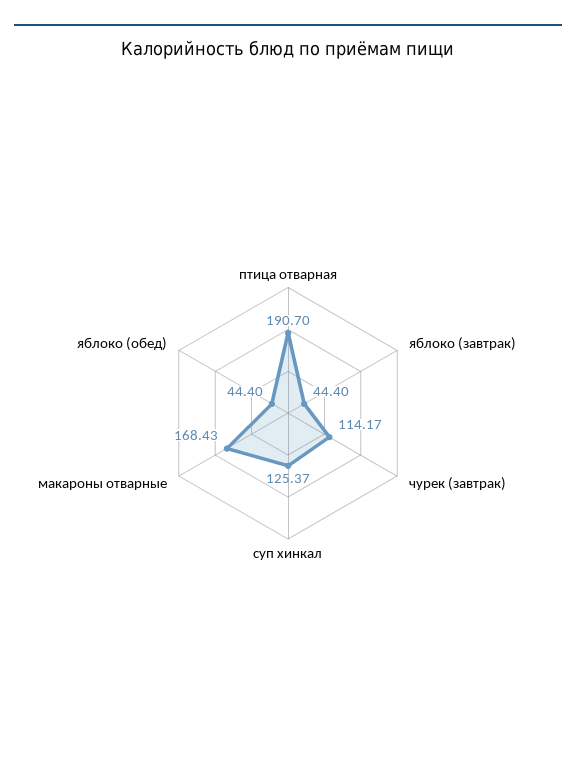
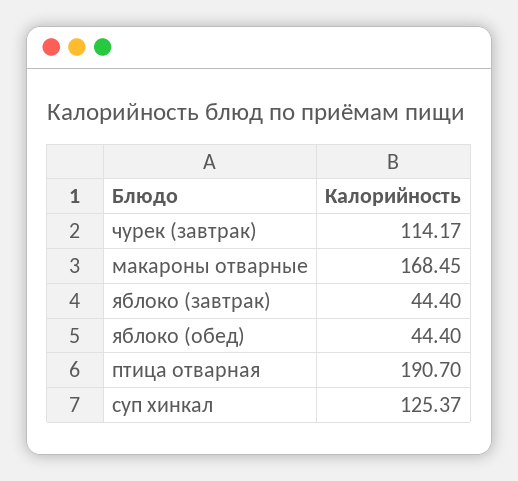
  {
    "птица отварная": 190.7,
    "яблоко (завтрак)": 44.4,
    "чурек (завтрак)": 114.17,
    "суп хинкал": 125.37,
-   "макароны отварные": 168.43,
+   "макароны отварные": 168.45,
    "яблоко (обед)": 44.4
  }

